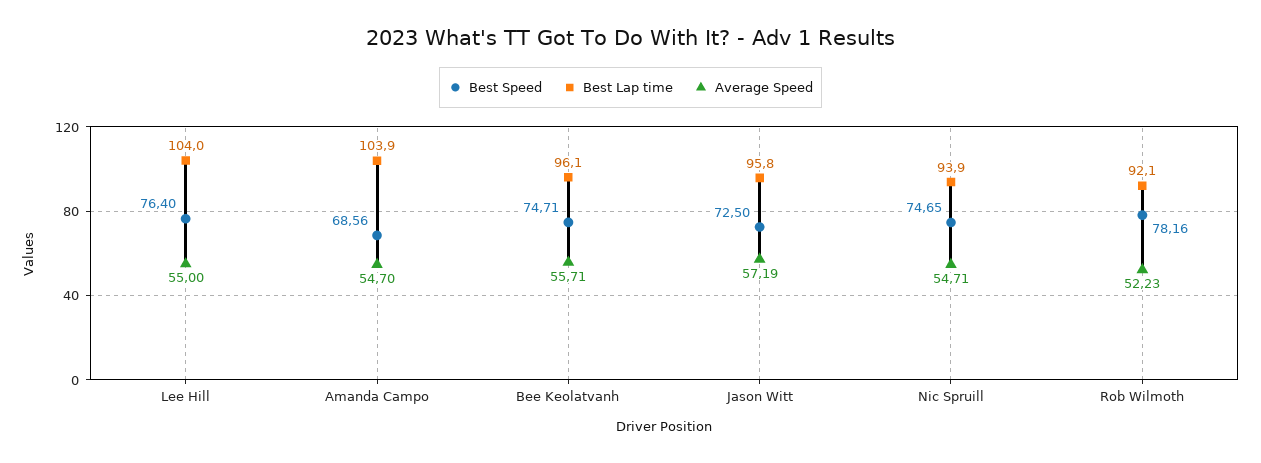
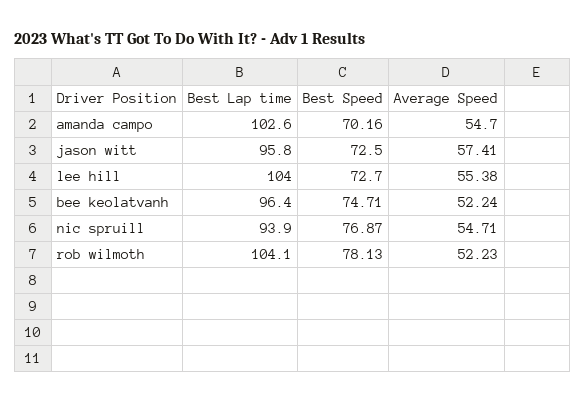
  {
    "Best Speed": {
-     "Lee Hill": 76.4,
+     "Lee Hill": 72.7,
-     "Amanda Campo": 68.56,
+     "Amanda Campo": 70.16,
      "Bee Keolatvanh": 74.71,
      "Jason Witt": 72.5,
-     "Nic Spruill": 74.65,
+     "Nic Spruill": 76.87,
-     "Rob Wilmoth": 78.16
+     "Rob Wilmoth": 78.13
    },
    "Best Lap time": {
      "Lee Hill": 104,
-     "Amanda Campo": 103.9,
+     "Amanda Campo": 102.6,
-     "Bee Keolatvanh": 96.1,
+     "Bee Keolatvanh": 96.4,
      "Jason Witt": 95.8,
      "Nic Spruill": 93.9,
-     "Rob Wilmoth": 92.1
+     "Rob Wilmoth": 104.1
    },
    "Average Speed": {
-     "Lee Hill": 55,
+     "Lee Hill": 55.38,
      "Amanda Campo": 54.7,
-     "Bee Keolatvanh": 55.71,
+     "Bee Keolatvanh": 52.24,
-     "Jason Witt": 57.19,
+     "Jason Witt": 57.41,
      "Nic Spruill": 54.71,
      "Rob Wilmoth": 52.23
    }
  }

